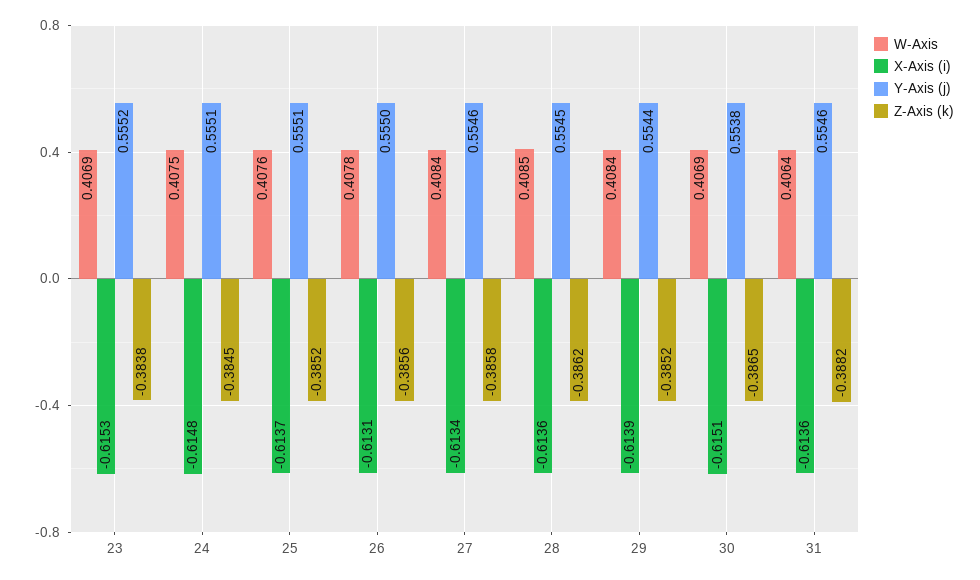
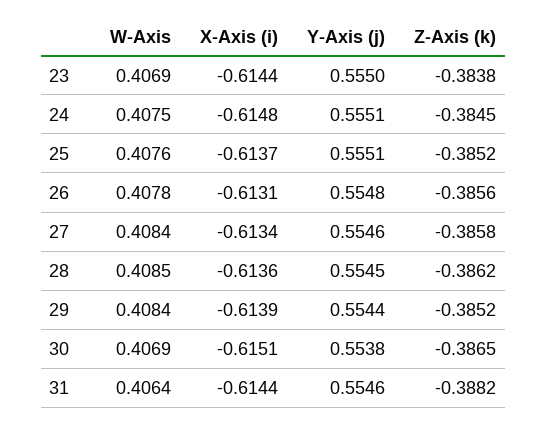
  {
    "W-Axis": {
      "23": 0.4069,
      "24": 0.4075,
      "25": 0.4076,
      "26": 0.4078,
      "27": 0.4084,
      "28": 0.4085,
      "29": 0.4084,
      "30": 0.4069,
      "31": 0.4064
    },
    "X-Axis (i)": {
-     "23": -0.6153,
+     "23": -0.6144,
      "24": -0.6148,
      "25": -0.6137,
      "26": -0.6131,
      "27": -0.6134,
      "28": -0.6136,
      "29": -0.6139,
      "30": -0.6151,
-     "31": -0.6136
+     "31": -0.6144
    },
    "Y-Axis (j)": {
-     "23": 0.5552,
+     "23": 0.555,
      "24": 0.5551,
      "25": 0.5551,
-     "26": 0.555,
+     "26": 0.5548,
      "27": 0.5546,
      "28": 0.5545,
      "29": 0.5544,
      "30": 0.5538,
      "31": 0.5546
    },
    "Z-Axis (k)": {
      "23": -0.3838,
      "24": -0.3845,
      "25": -0.3852,
      "26": -0.3856,
      "27": -0.3858,
      "28": -0.3862,
      "29": -0.3852,
      "30": -0.3865,
      "31": -0.3882
    }
  }

